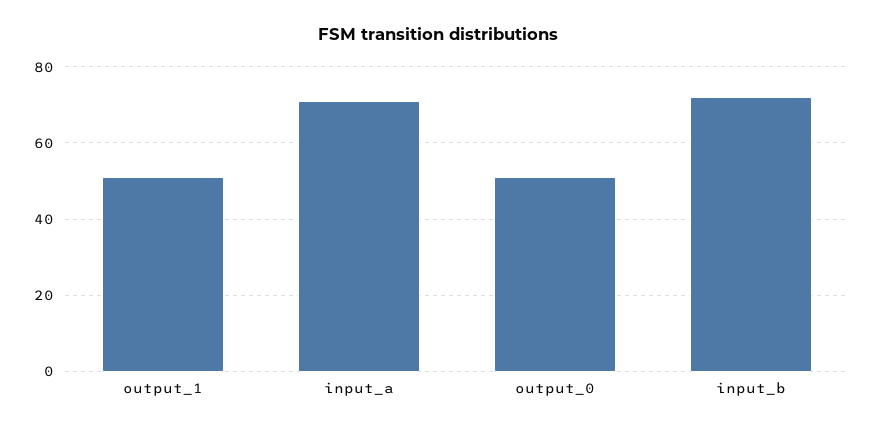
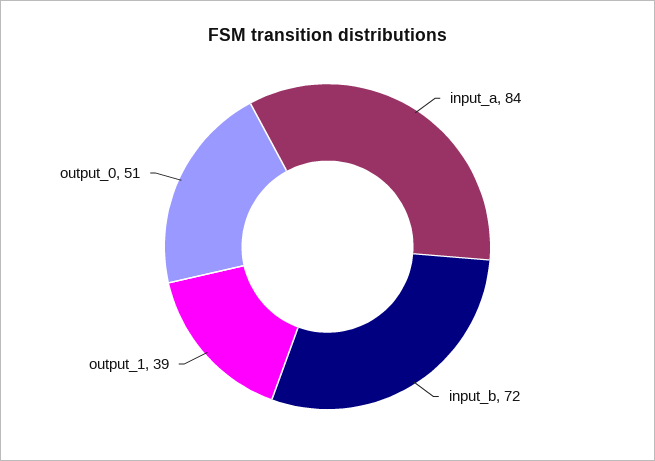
  {
-   "output_1": 50,
+   "output_1": 39,
-   "input_a": 70,
+   "input_a": 84,
    "output_0": 51,
    "input_b": 72
  }

